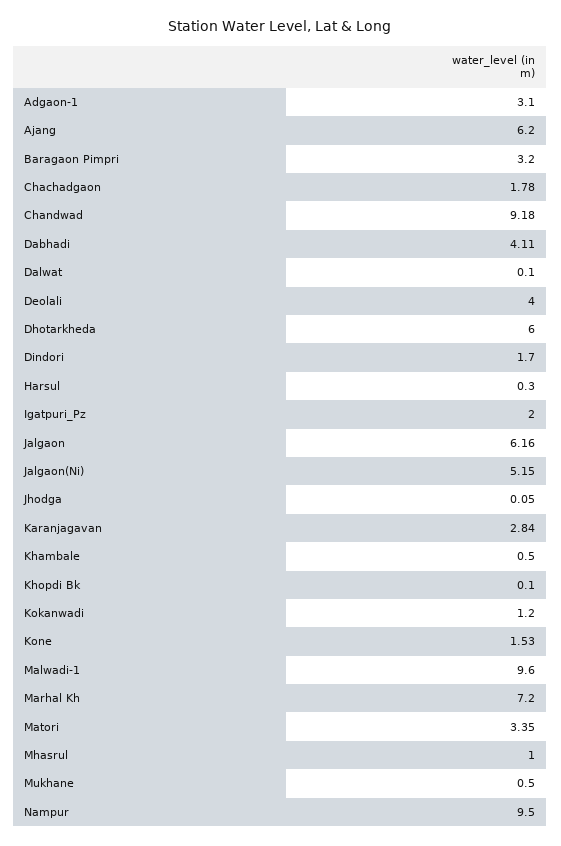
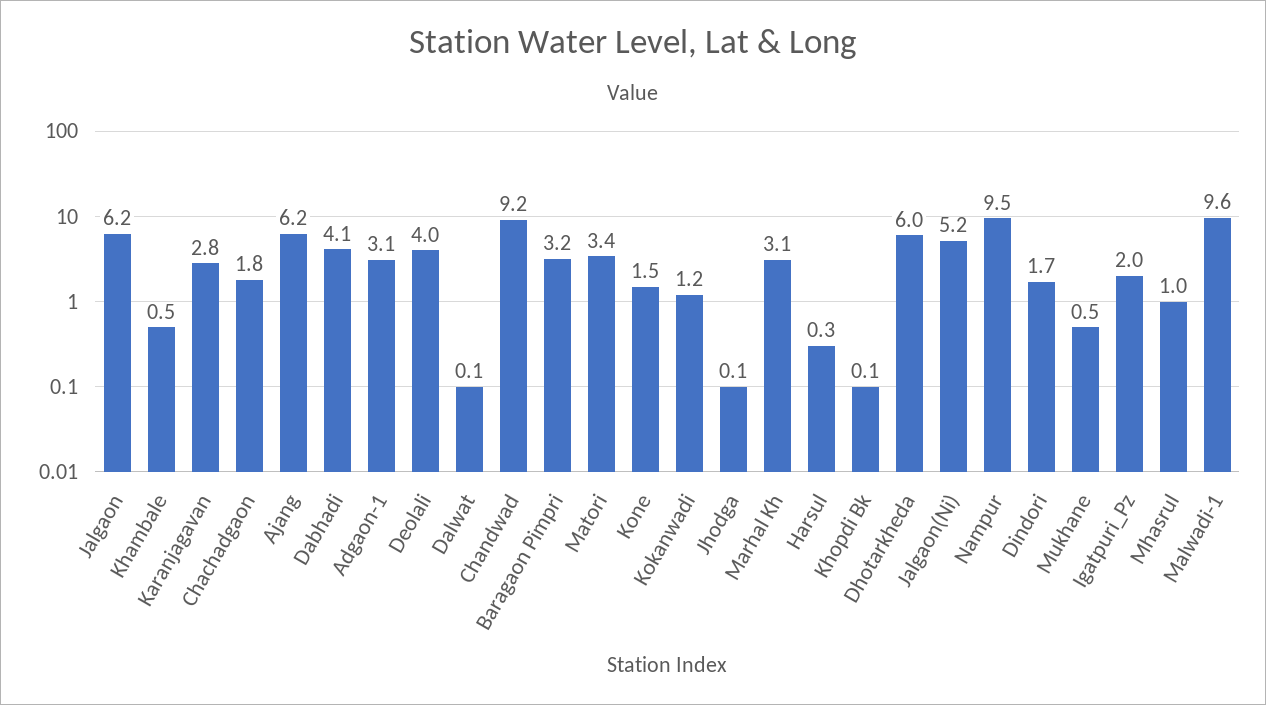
  {
    "Adgaon-1": 3.1,
    "Ajang": 6.2,
    "Baragaon Pimpri": 3.2,
    "Chachadgaon": 1.78,
    "Chandwad": 9.18,
    "Dabhadi": 4.11,
    "Dalwat": 0.1,
    "Deolali": 4,
    "Dhotarkheda": 6,
    "Dindori": 1.7,
    "Harsul": 0.3,
    "Igatpuri_Pz": 2,
    "Jalgaon": 6.16,
    "Jalgaon(Ni)": 5.15,
    "Jhodga": 0.05,
    "Karanjagavan": 2.84,
    "Khambale": 0.5,
    "Khopdi Bk": 0.1,
    "Kokanwadi": 1.2,
    "Kone": 1.53,
    "Malwadi-1": 9.6,
-   "Marhal Kh": 7.2,
+   "Marhal Kh": 3.1,
    "Matori": 3.35,
    "Mhasrul": 1,
    "Mukhane": 0.5,
    "Nampur": 9.5
  }

